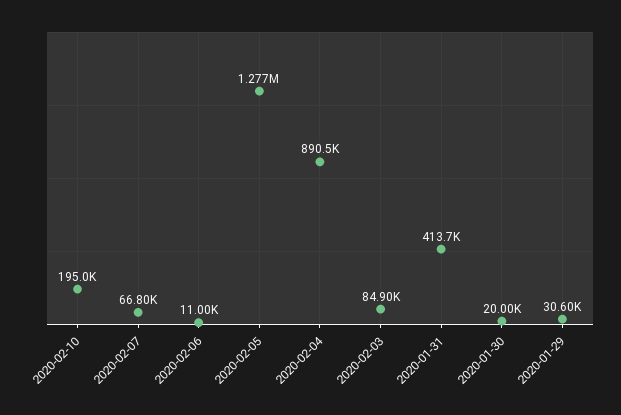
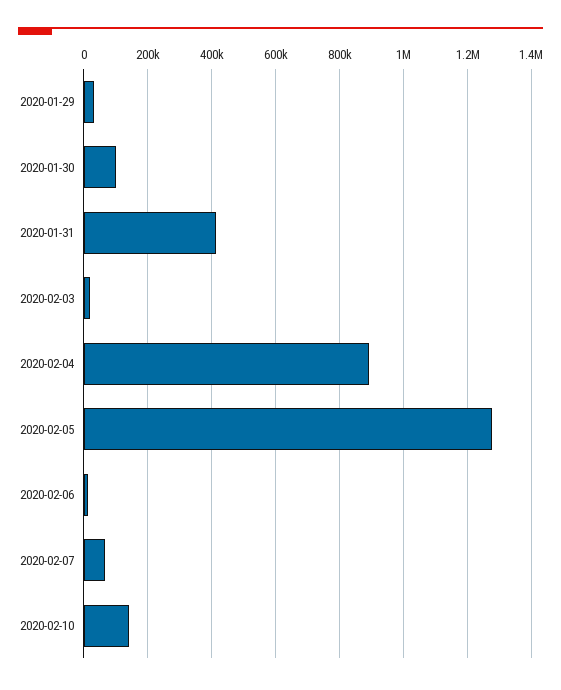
  {
-   "2020-02-10": 195000,
+   "2020-02-10": 140000,
    "2020-02-07": 66800,
    "2020-02-06": 11000,
    "2020-02-05": 1277000,
    "2020-02-04": 890500,
-   "2020-02-03": 84900,
+   "2020-02-03": 20000,
    "2020-01-31": 413700,
-   "2020-01-30": 20000,
+   "2020-01-30": 100000,
    "2020-01-29": 30600
  }

